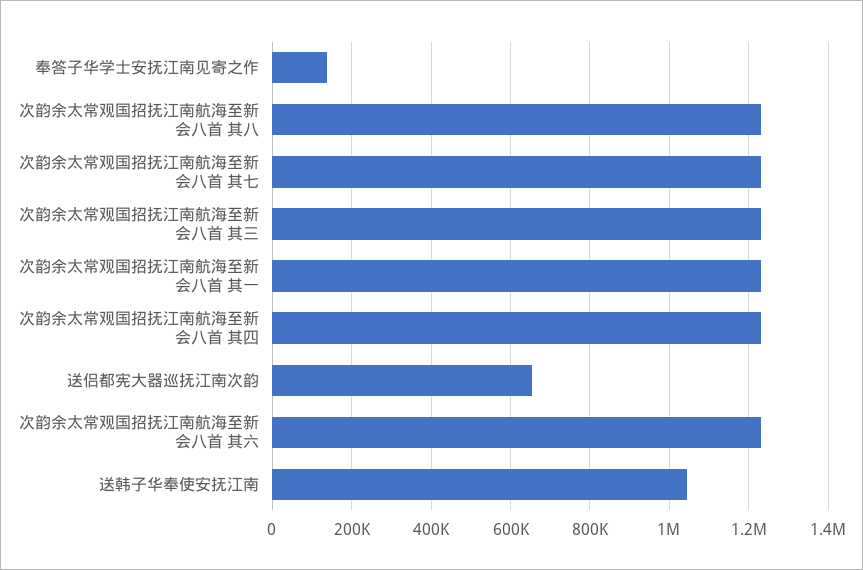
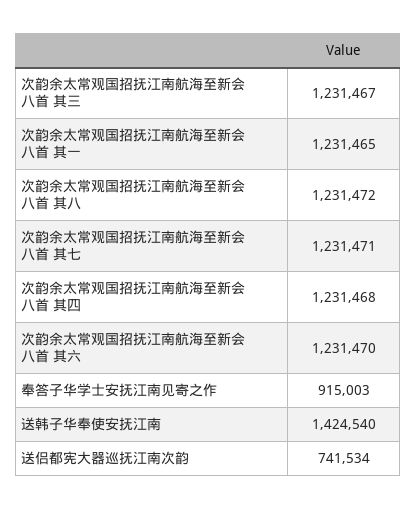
  {
-   "奉答子华学士安抚江南见寄之作": 140000,
+   "奉答子华学士安抚江南见寄之作": 915003,
    "次韵余太常观国招抚江南航海至新会八首 其八": 1231472,
    "次韵余太常观国招抚江南航海至新会八首 其七": 1231471,
    "次韵余太常观国招抚江南航海至新会八首 其三": 1231467,
    "次韵余太常观国招抚江南航海至新会八首 其一": 1231465,
    "次韵余太常观国招抚江南航海至新会八首 其四": 1231468,
-   "送侣都宪大器巡抚江南次韵": 660000,
+   "送侣都宪大器巡抚江南次韵": 741534,
    "次韵余太常观国招抚江南航海至新会八首 其六": 1231470,
-   "送韩子华奉使安抚江南": 1040000
+   "送韩子华奉使安抚江南": 1424540
  }

